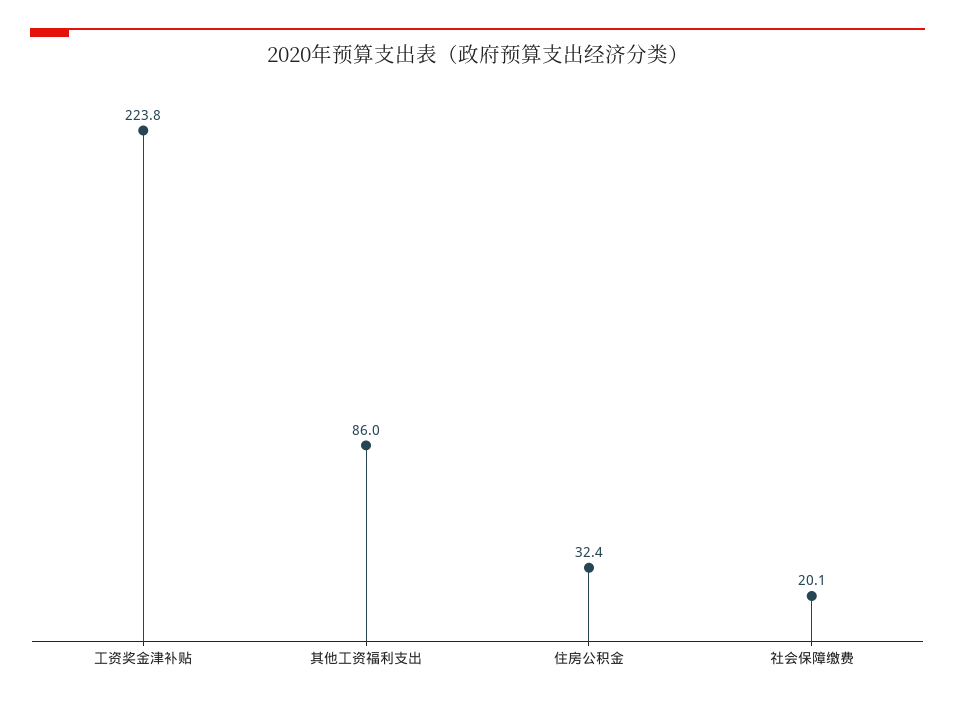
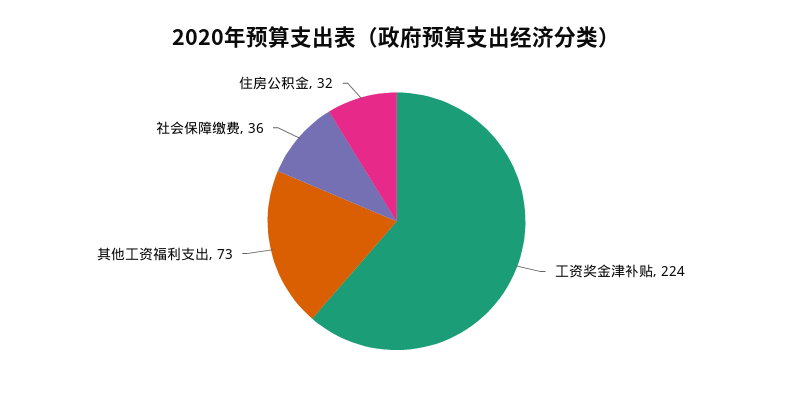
  {
    "工资奖金津补贴": 223.8,
-   "其他工资福利支出": 86,
+   "其他工资福利支出": 73,
    "住房公积金": 32.4,
-   "社会保障缴费": 20.1
+   "社会保障缴费": 36
  }

